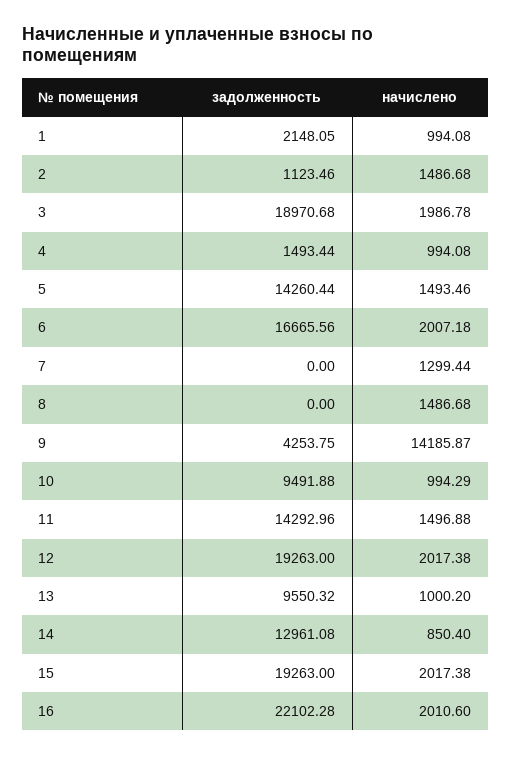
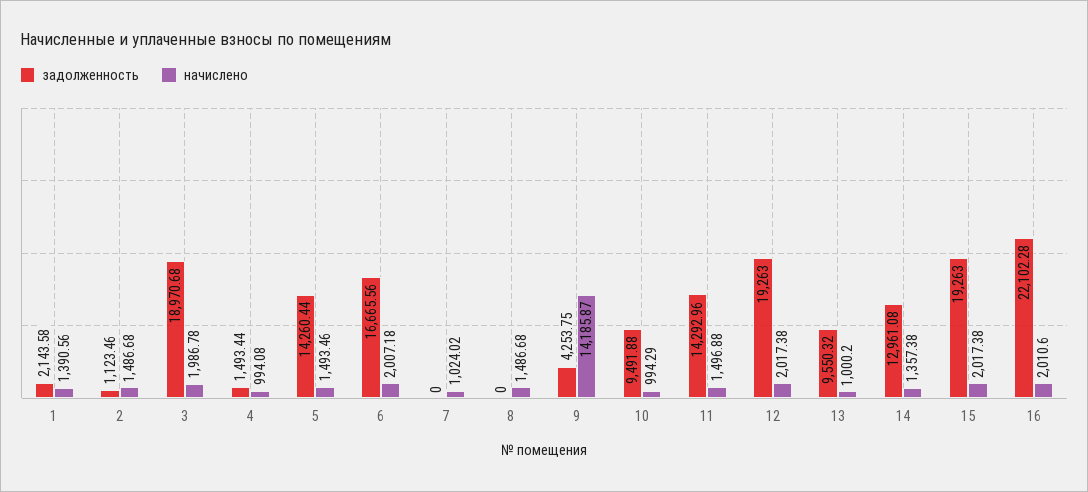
  {
    "задолженность": {
-     "1": 2148.05,
+     "1": 2143.58,
      "2": 1123.46,
      "3": 18970.68,
      "4": 1493.44,
      "5": 14260.44,
      "6": 16665.56,
      "7": 0,
      "8": 0,
      "9": 4253.75,
      "10": 9491.88,
      "11": 14292.96,
      "12": 19263,
      "13": 9550.32,
      "14": 12961.08,
      "15": 19263,
      "16": 22102.28
    },
    "начислено": {
-     "1": 994.08,
+     "1": 1390.56,
      "2": 1486.68,
      "3": 1986.78,
      "4": 994.08,
      "5": 1493.46,
      "6": 2007.18,
-     "7": 1299.44,
+     "7": 1024.02,
      "8": 1486.68,
      "9": 14185.87,
      "10": 994.29,
      "11": 1496.88,
      "12": 2017.38,
      "13": 1000.2,
-     "14": 850.4,
+     "14": 1357.38,
      "15": 2017.38,
      "16": 2010.6
    }
  }

